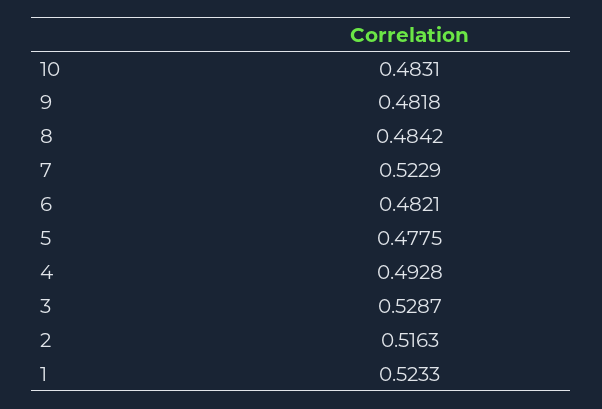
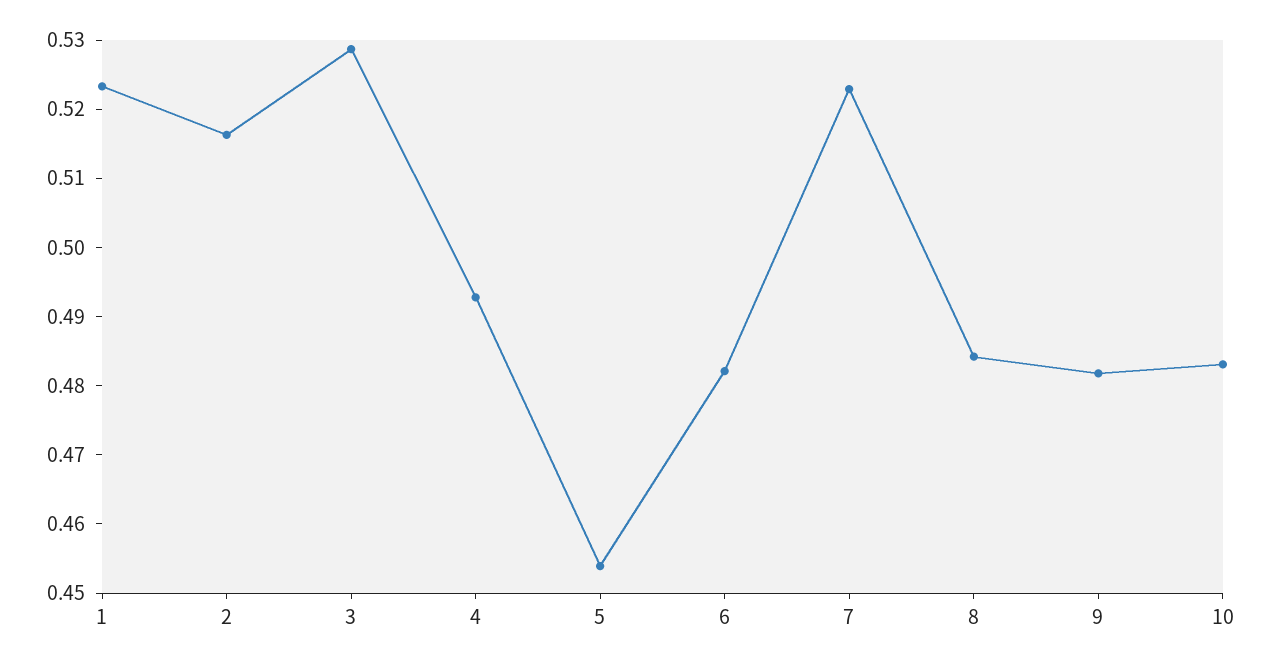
  {
    "10": 0.4831,
    "9": 0.4818,
    "8": 0.4842,
    "7": 0.5229,
    "6": 0.4821,
-   "5": 0.4775,
+   "5": 0.454,
    "4": 0.4928,
    "3": 0.5287,
    "2": 0.5163,
    "1": 0.5233
  }

